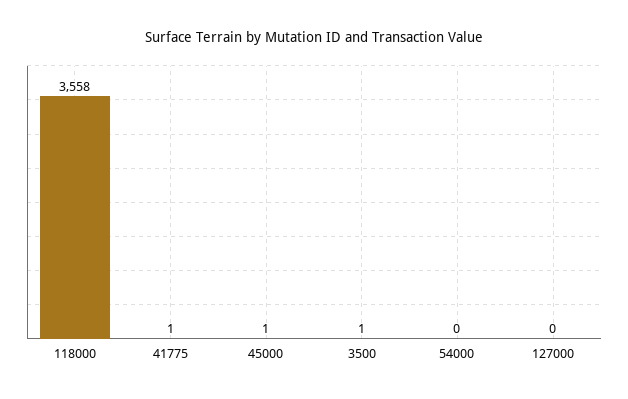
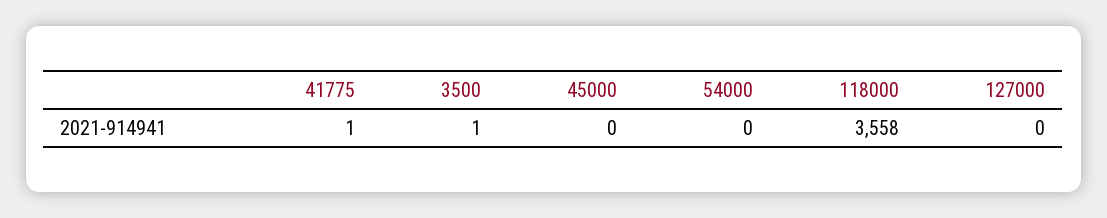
  {
    "118000": 3558,
    "41775": 1,
-   "45000": 1,
+   "45000": 0,
    "3500": 1,
    "54000": 0,
    "127000": 0
  }

